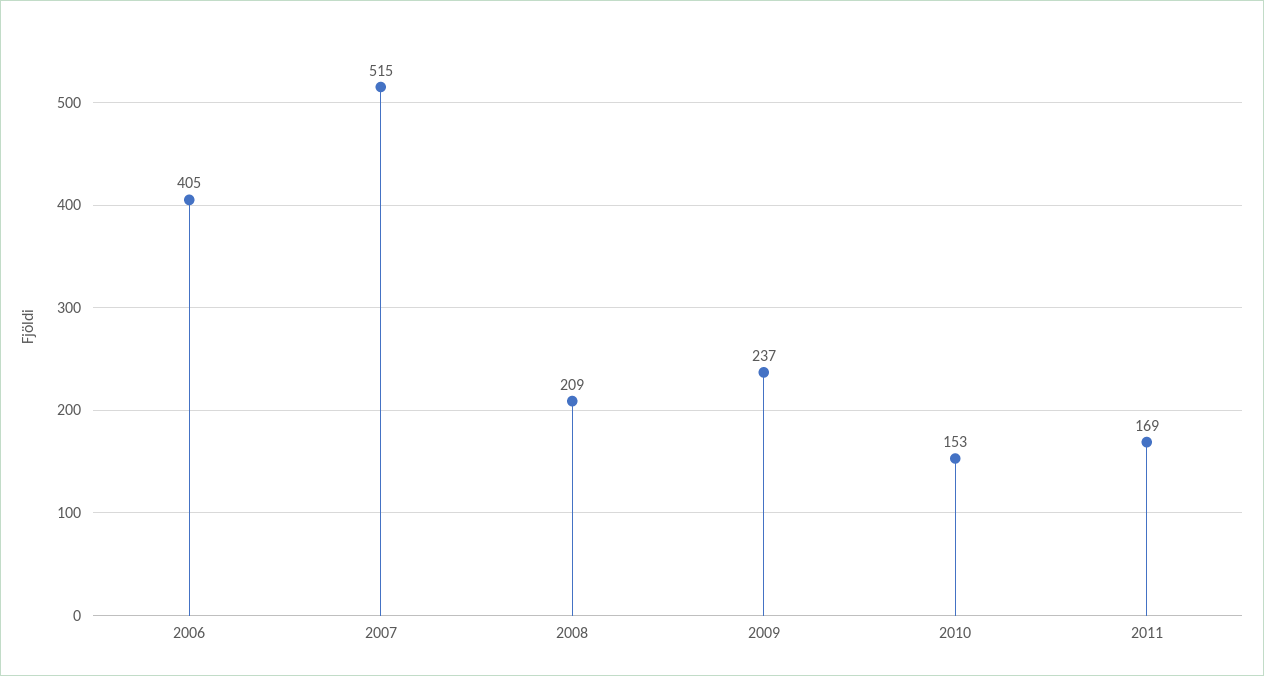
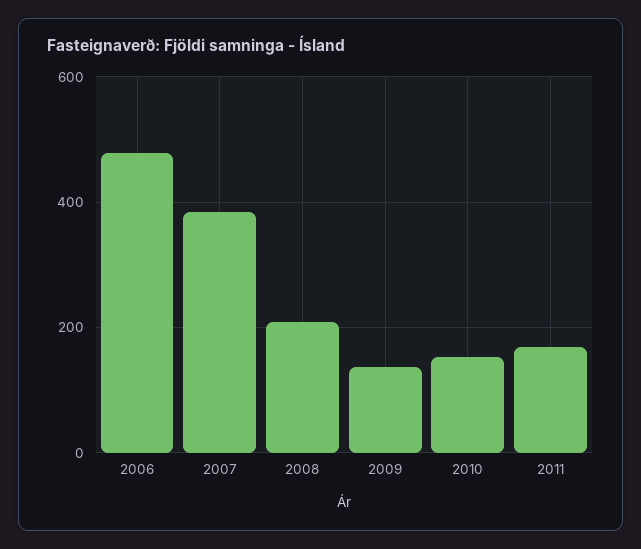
  {
-   "2006": 405,
+   "2006": 480,
-   "2007": 515,
+   "2007": 380,
    "2008": 209,
-   "2009": 237,
+   "2009": 140,
    "2010": 153,
    "2011": 169
  }

